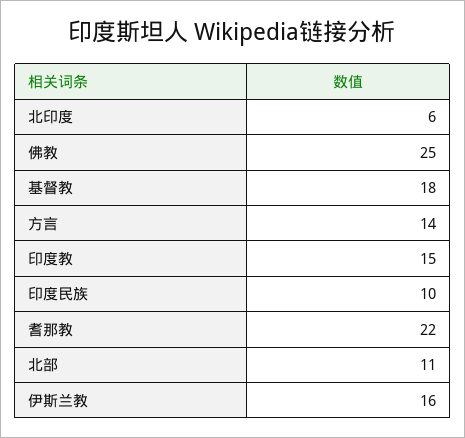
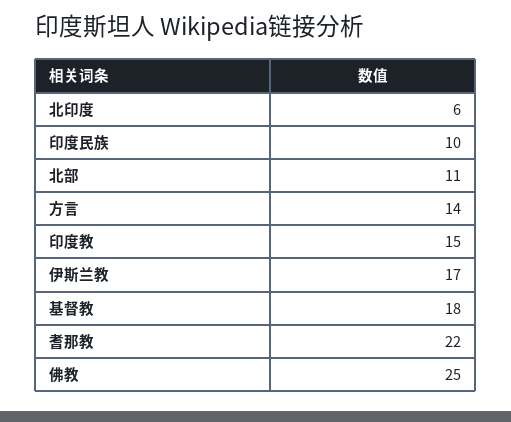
  {
    "北印度": 6,
    "佛教": 25,
    "基督教": 18,
    "方言": 14,
    "印度教": 15,
    "印度民族": 10,
    "耆那教": 22,
    "北部": 11,
-   "伊斯兰教": 16
+   "伊斯兰教": 17
  }

